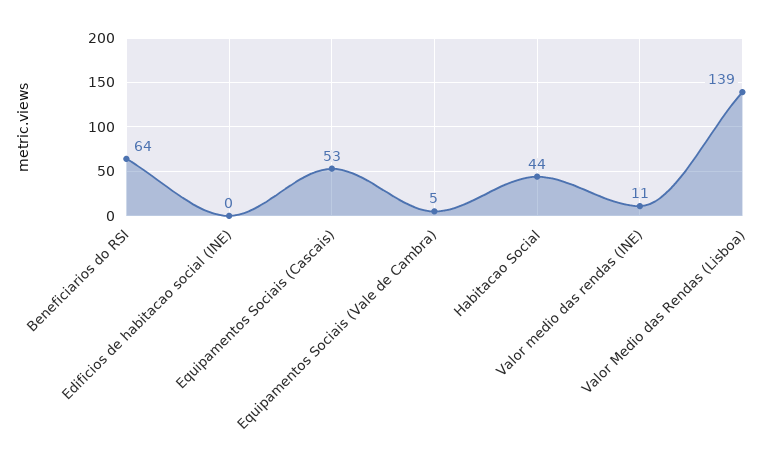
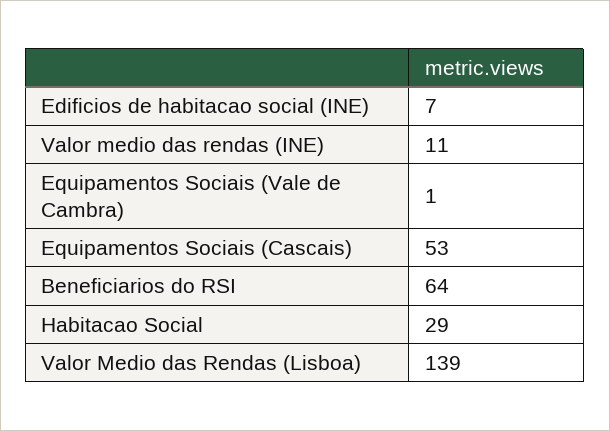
  {
    "Beneficiarios do RSI": 64,
-   "Edificios de habitacao social (INE)": 0,
+   "Edificios de habitacao social (INE)": 7,
    "Equipamentos Sociais (Cascais)": 53,
-   "Equipamentos Sociais (Vale de Cambra)": 5,
+   "Equipamentos Sociais (Vale de Cambra)": 1,
-   "Habitacao Social": 44,
+   "Habitacao Social": 29,
    "Valor medio das rendas (INE)": 11,
    "Valor Medio das Rendas (Lisboa)": 139
  }

